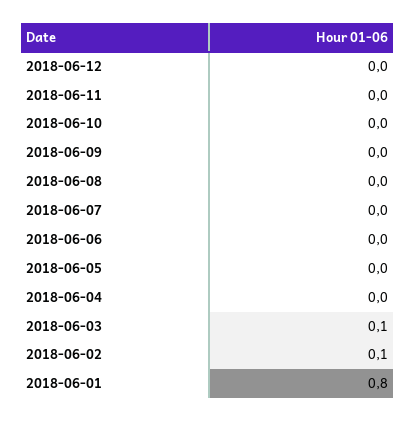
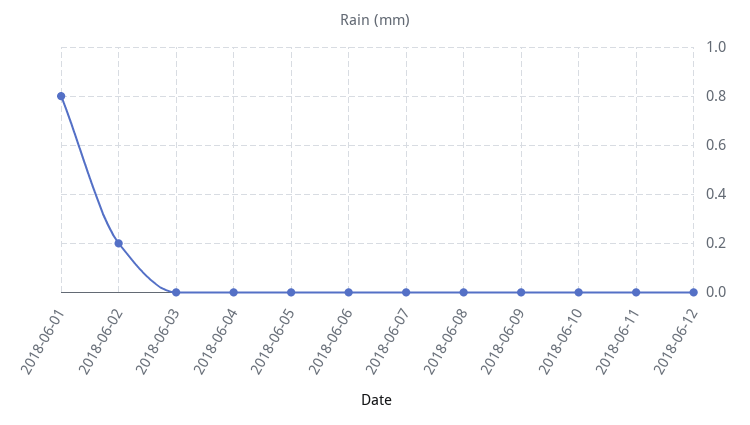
  {
    "2018-06-12": 0,
    "2018-06-11": 0,
    "2018-06-10": 0,
    "2018-06-09": 0,
    "2018-06-08": 0,
    "2018-06-07": 0,
    "2018-06-06": 0,
    "2018-06-05": 0,
    "2018-06-04": 0,
-   "2018-06-03": 0.1,
+   "2018-06-03": 0,
-   "2018-06-02": 0.1,
+   "2018-06-02": 0.2,
    "2018-06-01": 0.8
  }

